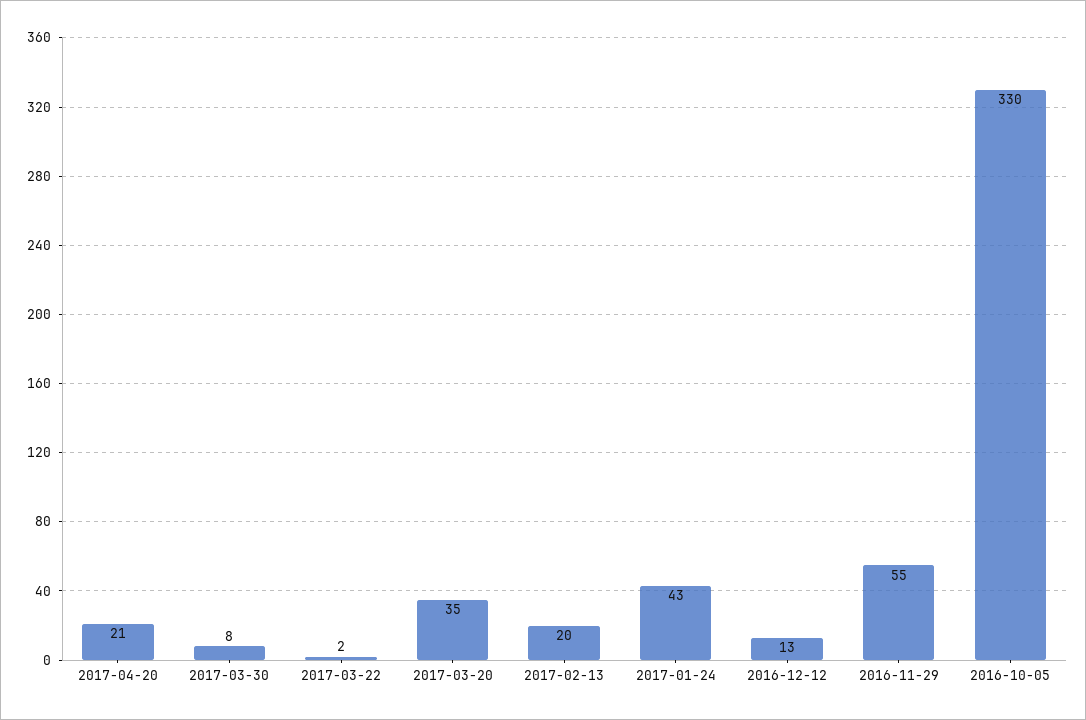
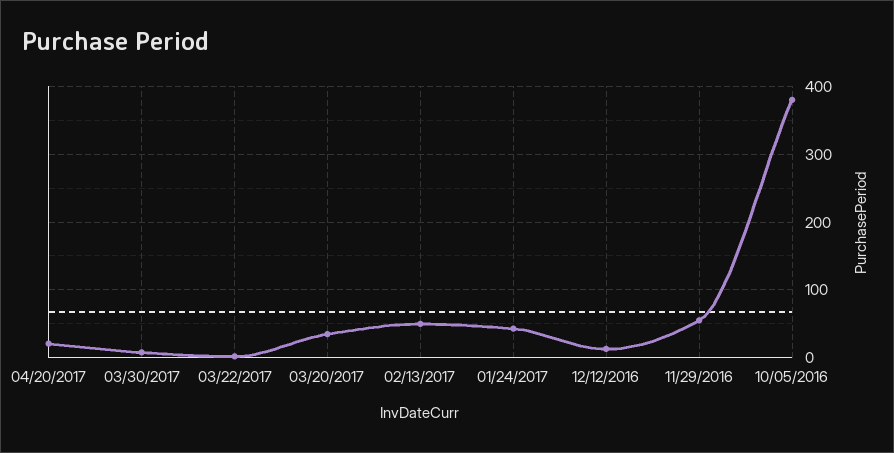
  {
    "2017-04-20": 21,
    "2017-03-30": 8,
    "2017-03-22": 2,
    "2017-03-20": 35,
-   "2017-02-13": 20,
+   "2017-02-13": 50,
    "2017-01-24": 43,
    "2016-12-12": 13,
    "2016-11-29": 55,
-   "2016-10-05": 330
+   "2016-10-05": 380
  }

